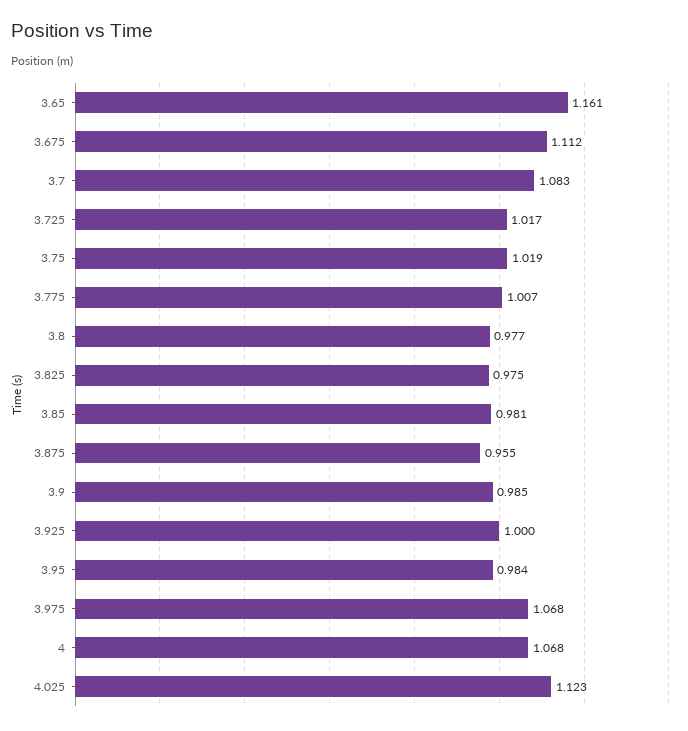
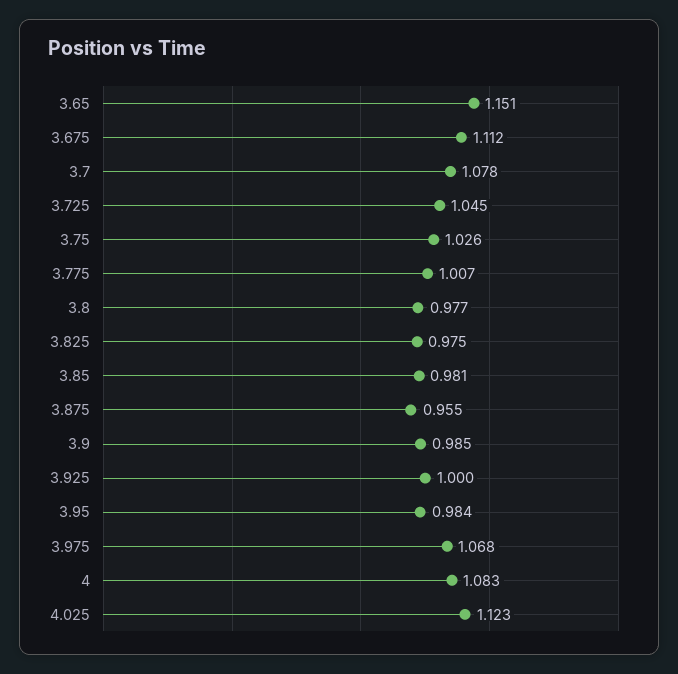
  {
-   "3.65": 1.161,
+   "3.65": 1.151,
    "3.675": 1.112,
-   "3.7": 1.083,
+   "3.7": 1.078,
-   "3.725": 1.017,
+   "3.725": 1.045,
-   "3.75": 1.019,
+   "3.75": 1.026,
    "3.775": 1.007,
    "3.8": 0.977,
    "3.825": 0.975,
    "3.85": 0.981,
    "3.875": 0.955,
    "3.9": 0.985,
    "3.925": 1,
    "3.95": 0.984,
    "3.975": 1.068,
-   "4": 1.068,
+   "4": 1.083,
    "4.025": 1.123
  }

